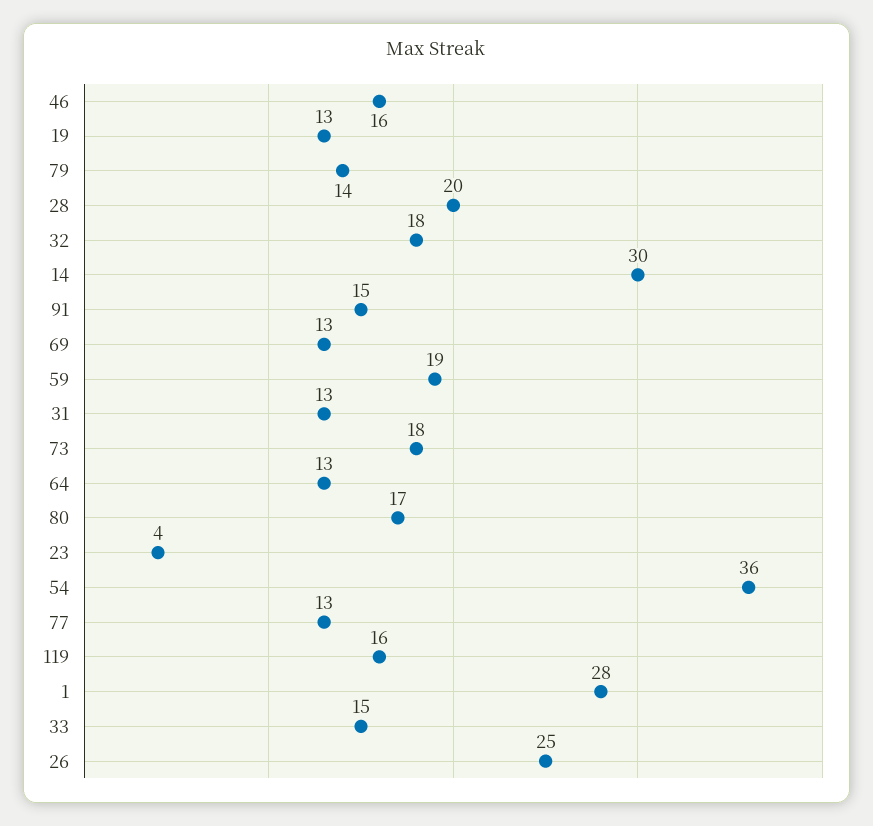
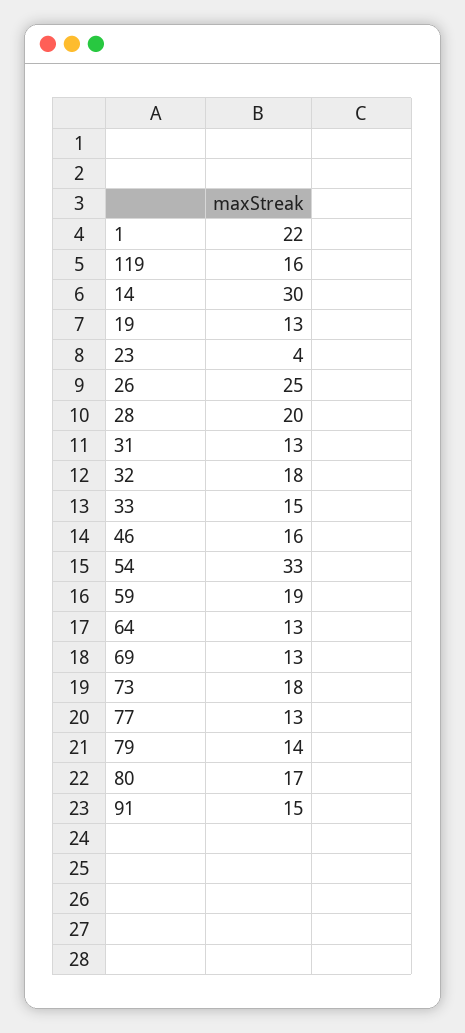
  {
    "46": 16,
    "19": 13,
    "79": 14,
    "28": 20,
    "32": 18,
    "14": 30,
    "91": 15,
    "69": 13,
    "59": 19,
    "31": 13,
    "73": 18,
    "64": 13,
    "80": 17,
    "23": 4,
-   "54": 36,
+   "54": 33,
    "77": 13,
    "119": 16,
-   "1": 28,
+   "1": 22,
    "33": 15,
    "26": 25
  }

